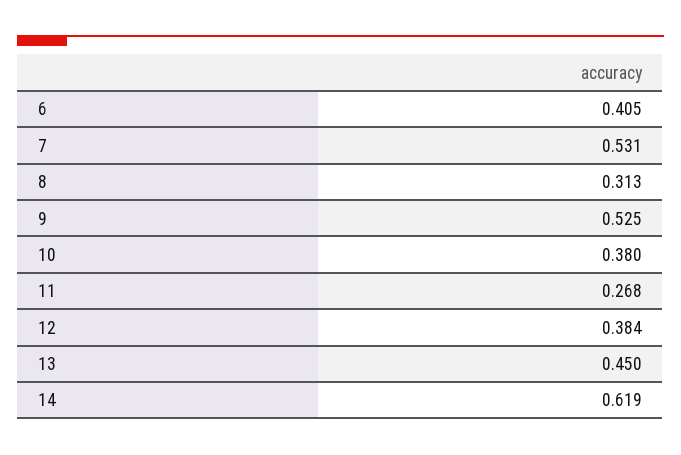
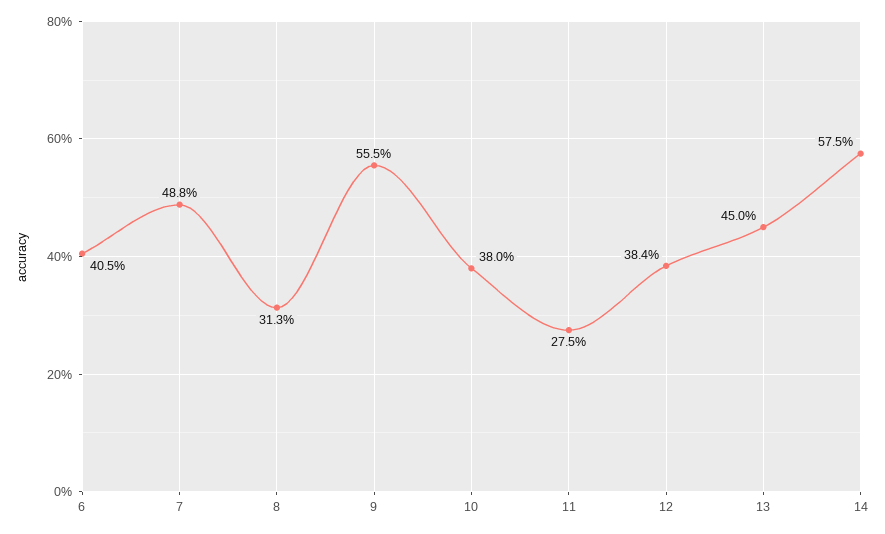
  {
    "6": 0.405,
-   "7": 0.531,
+   "7": 0.488,
    "8": 0.313,
-   "9": 0.525,
+   "9": 0.555,
    "10": 0.38,
-   "11": 0.268,
+   "11": 0.275,
    "12": 0.384,
    "13": 0.45,
-   "14": 0.619
+   "14": 0.575
  }

